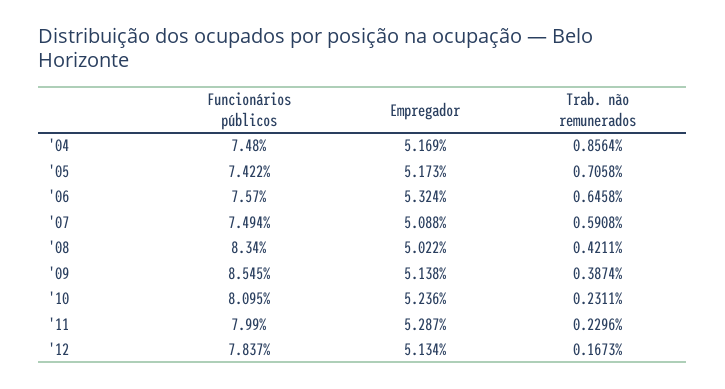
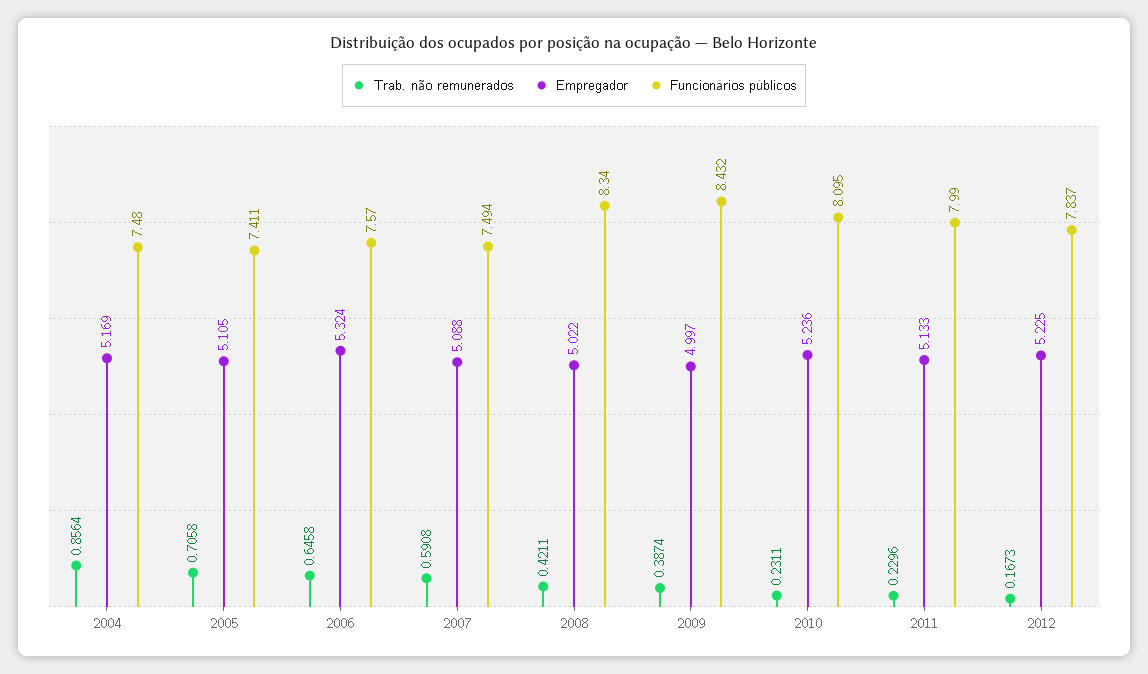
  {
    "Funcionários públicos": {
      "'04": 7.48,
-     "'05": 7.422,
+     "'05": 7.411,
      "'06": 7.57,
      "'07": 7.494,
      "'08": 8.34,
-     "'09": 8.545,
+     "'09": 8.432,
      "'10": 8.095,
      "'11": 7.99,
      "'12": 7.837
    },
    "Empregador": {
      "'04": 5.169,
-     "'05": 5.173,
+     "'05": 5.105,
      "'06": 5.324,
      "'07": 5.088,
      "'08": 5.022,
-     "'09": 5.138,
+     "'09": 4.997,
      "'10": 5.236,
-     "'11": 5.287,
+     "'11": 5.133,
-     "'12": 5.134
+     "'12": 5.225
    },
    "Trab. não remunerados": {
      "'04": 0.8564,
      "'05": 0.7058,
      "'06": 0.6458,
      "'07": 0.5908,
      "'08": 0.4211,
      "'09": 0.3874,
      "'10": 0.2311,
      "'11": 0.2296,
      "'12": 0.1673
    }
  }

